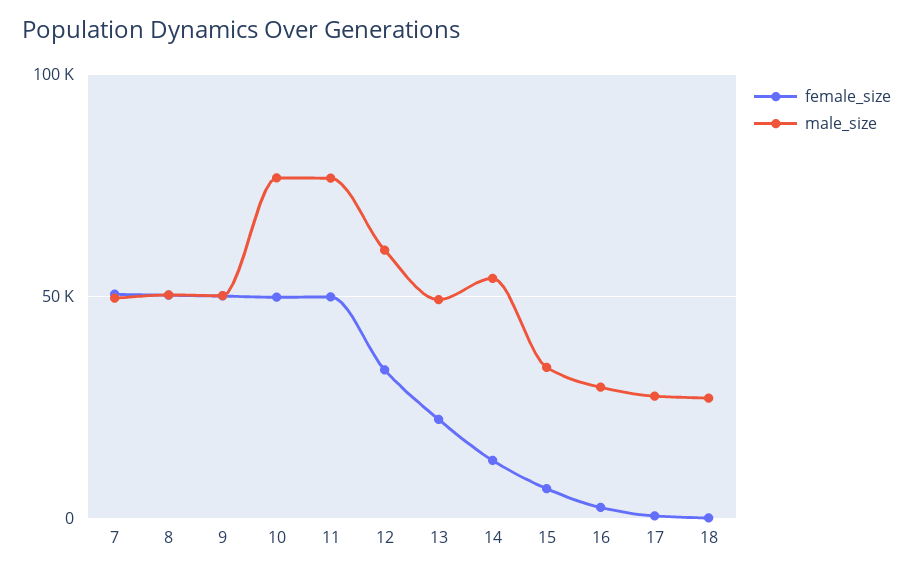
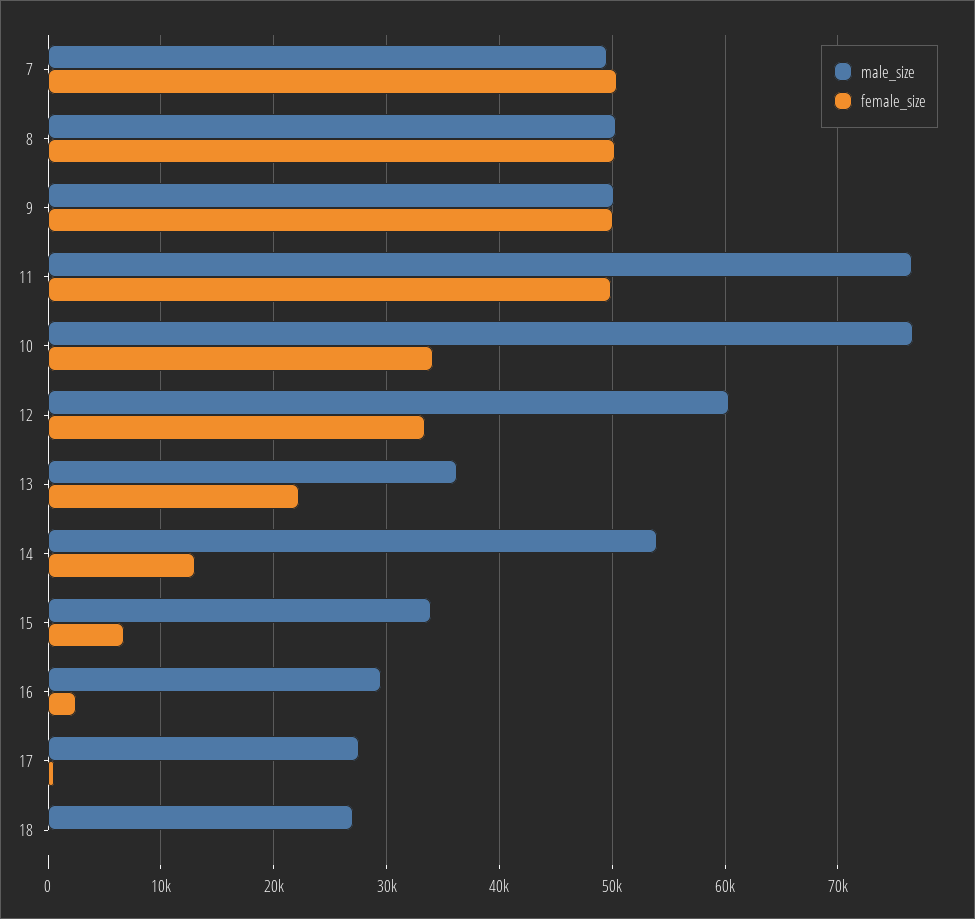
  {
    "female_size": {
      "7": 50000,
      "8": 50000,
      "9": 50000,
-     "10": 50000,
+     "10": 34000,
      "11": 50000,
      "12": 33000,
      "13": 22000,
      "14": 13000,
      "15": 7000,
      "16": 2000,
      "17": 1000,
      "18": 0
    },
    "male_size": {
      "7": 50000,
      "8": 50000,
      "9": 50000,
      "10": 77000,
      "11": 77000,
      "12": 60000,
-     "13": 50000,
+     "13": 36000,
      "14": 54000,
      "15": 34000,
      "16": 30000,
      "17": 28000,
      "18": 27000
    }
  }

